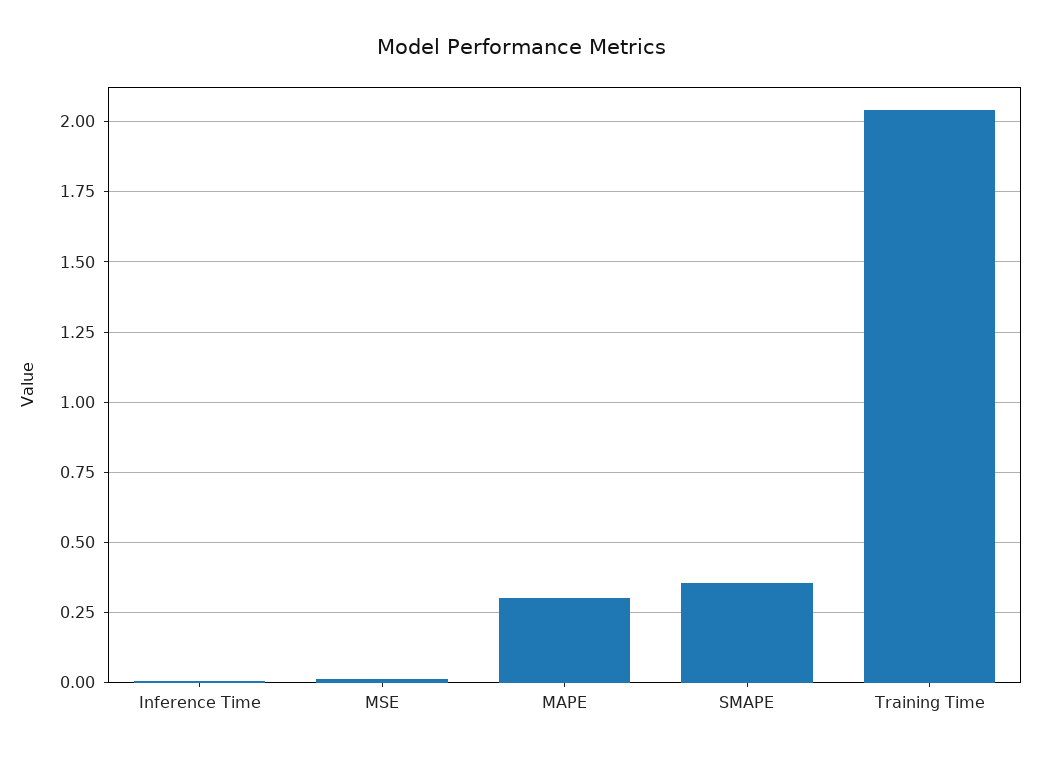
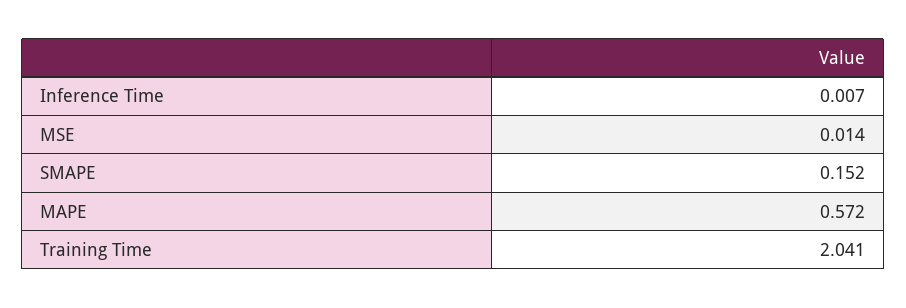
  {
    "Inference Time": 0.007,
    "MSE": 0.014,
-   "MAPE": 0.3,
+   "MAPE": 0.572,
-   "SMAPE": 0.35,
+   "SMAPE": 0.152,
    "Training Time": 2.041
  }

